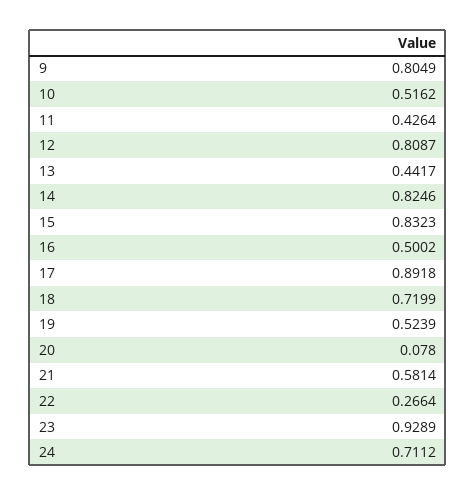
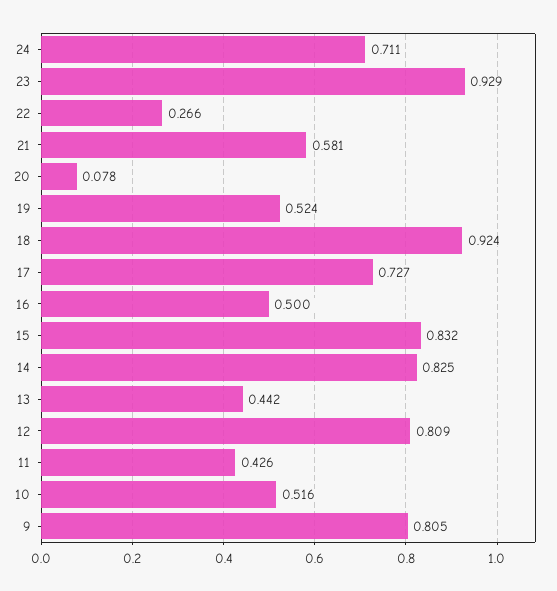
  {
    "9": 0.8049,
    "10": 0.5162,
    "11": 0.4264,
    "12": 0.8087,
    "13": 0.4417,
    "14": 0.8246,
    "15": 0.8323,
    "16": 0.5002,
-   "17": 0.8918,
+   "17": 0.727,
-   "18": 0.7199,
+   "18": 0.924,
    "19": 0.5239,
    "20": 0.078,
    "21": 0.5814,
    "22": 0.2664,
    "23": 0.9289,
    "24": 0.7112
  }

